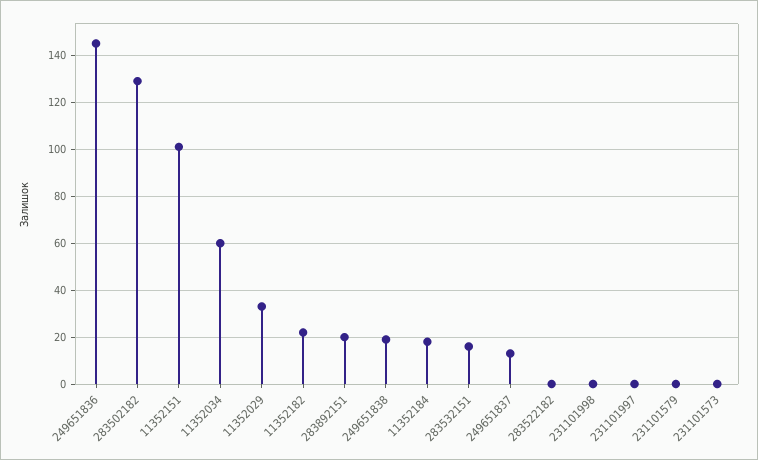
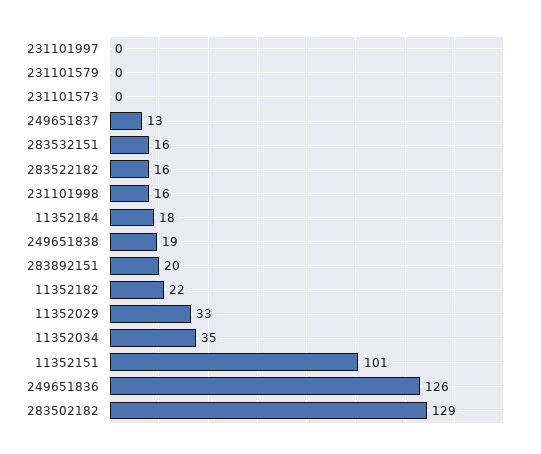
  {
-   "249651836": 145,
+   "249651836": 126,
    "283502182": 129,
    "11352151": 101,
-   "11352034": 60,
+   "11352034": 35,
    "11352029": 33,
    "11352182": 22,
    "283892151": 20,
    "249651838": 19,
    "11352184": 18,
    "283532151": 16,
    "249651837": 13,
-   "283522182": 0,
+   "283522182": 16,
-   "231101998": 0,
+   "231101998": 16,
    "231101997": 0,
    "231101579": 0,
    "231101573": 0
  }

